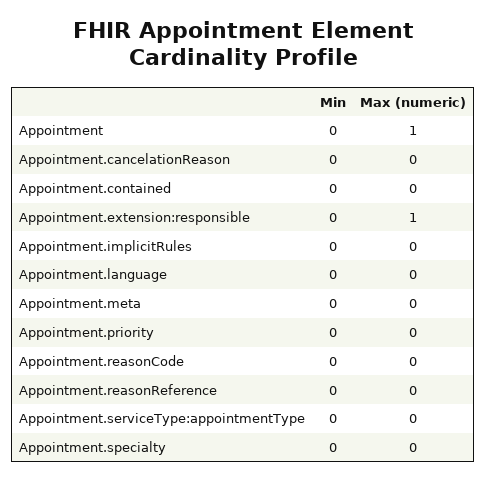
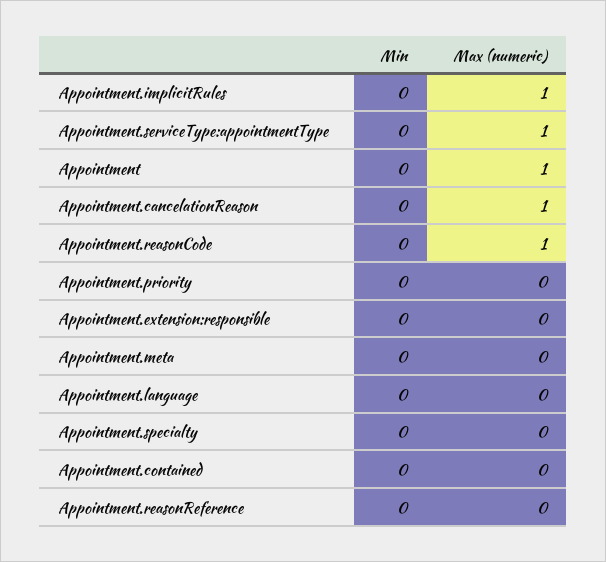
  {
    "Min": {
      "Appointment": 0,
      "Appointment.cancelationReason": 0,
      "Appointment.contained": 0,
      "Appointment.extension:responsible": 0,
      "Appointment.implicitRules": 0,
      "Appointment.language": 0,
      "Appointment.meta": 0,
      "Appointment.priority": 0,
      "Appointment.reasonCode": 0,
      "Appointment.reasonReference": 0,
      "Appointment.serviceType:appointmentType": 0,
      "Appointment.specialty": 0
    },
    "Max (numeric)": {
      "Appointment": 1,
-     "Appointment.cancelationReason": 0,
+     "Appointment.cancelationReason": 1,
      "Appointment.contained": 0,
-     "Appointment.extension:responsible": 1,
+     "Appointment.extension:responsible": 0,
-     "Appointment.implicitRules": 0,
+     "Appointment.implicitRules": 1,
      "Appointment.language": 0,
      "Appointment.meta": 0,
      "Appointment.priority": 0,
-     "Appointment.reasonCode": 0,
+     "Appointment.reasonCode": 1,
      "Appointment.reasonReference": 0,
-     "Appointment.serviceType:appointmentType": 0,
+     "Appointment.serviceType:appointmentType": 1,
      "Appointment.specialty": 0
    }
  }

